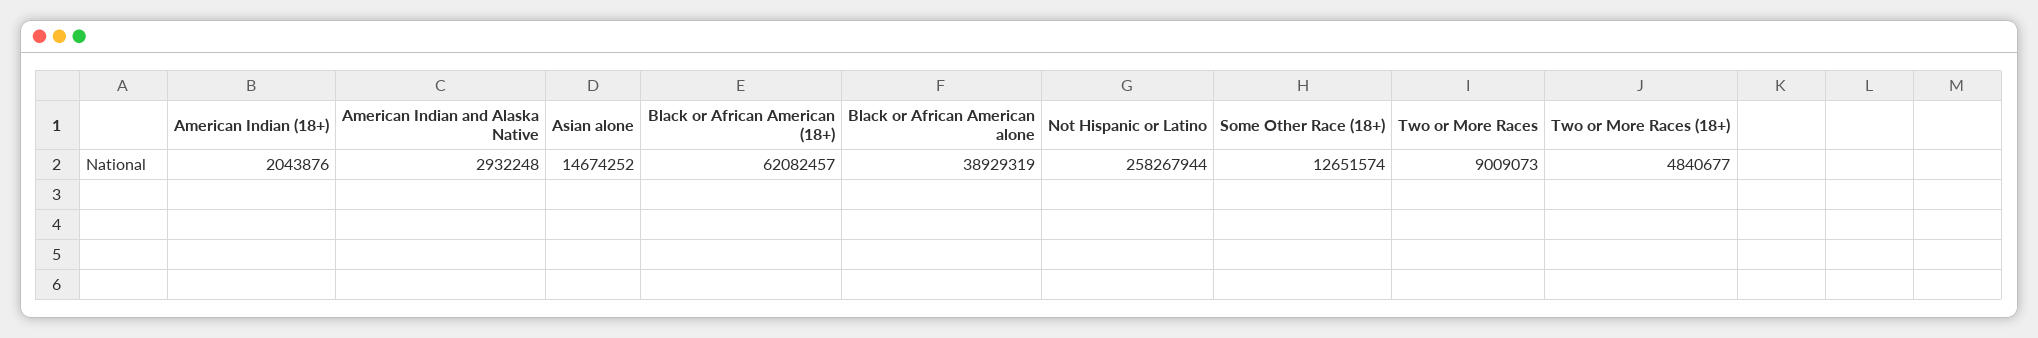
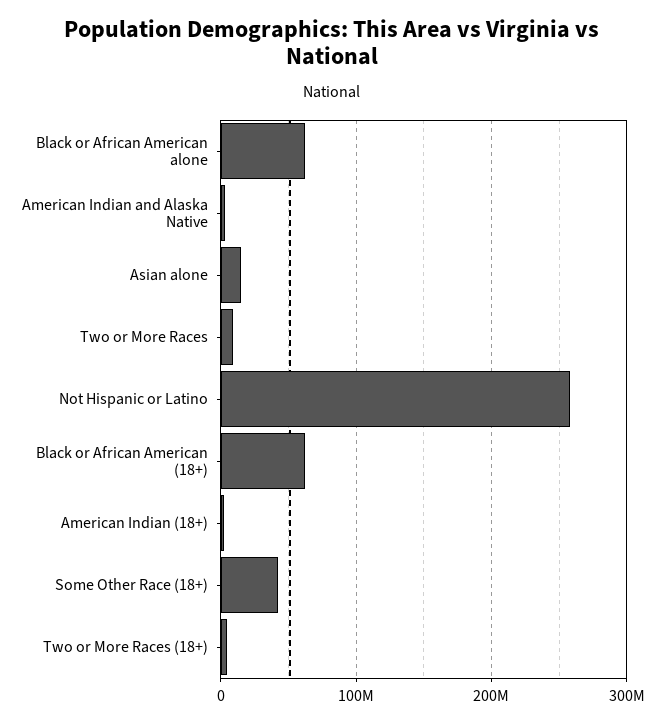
  {
    "American Indian (18+)": 2043876,
    "American Indian and Alaska Native": 2932248,
    "Asian alone": 14674252,
    "Black or African American (18+)": 62082457,
-   "Black or African American alone": 38929319,
+   "Black or African American alone": 60000000,
    "Not Hispanic or Latino": 258267944,
-   "Some Other Race (18+)": 12651574,
+   "Some Other Race (18+)": 40000000,
    "Two or More Races": 9009073,
    "Two or More Races (18+)": 4840677
  }

